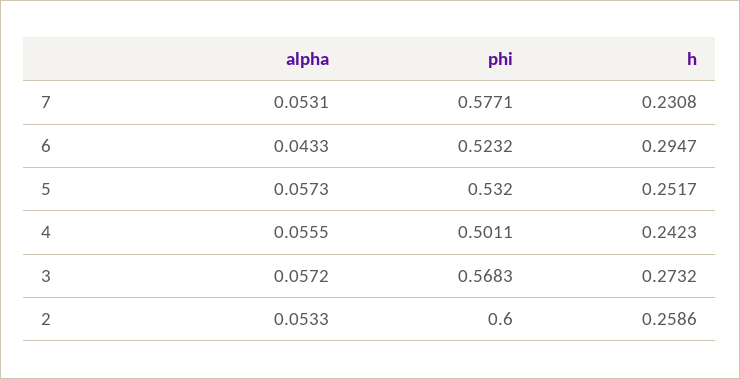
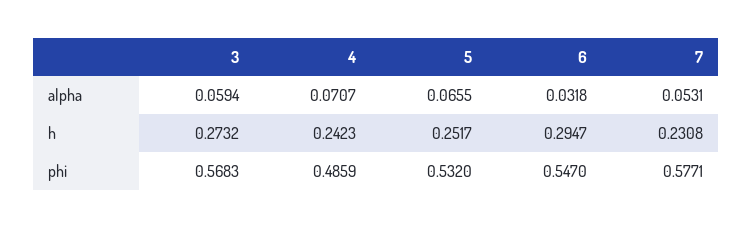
  {
    "alpha": {
      "7": 0.0531,
-     "6": 0.0433,
+     "6": 0.0318,
-     "5": 0.0573,
+     "5": 0.0655,
-     "4": 0.0555,
+     "4": 0.0707,
-     "3": 0.0572,
+     "3": 0.0594
-     "2": 0.0533
    },
    "phi": {
      "7": 0.5771,
-     "6": 0.5232,
+     "6": 0.547,
      "5": 0.532,
-     "4": 0.5011,
+     "4": 0.4859,
-     "3": 0.5683,
+     "3": 0.5683
-     "2": 0.6
    },
    "h": {
      "7": 0.2308,
      "6": 0.2947,
      "5": 0.2517,
      "4": 0.2423,
-     "3": 0.2732,
+     "3": 0.2732
-     "2": 0.2586
    }
  }

